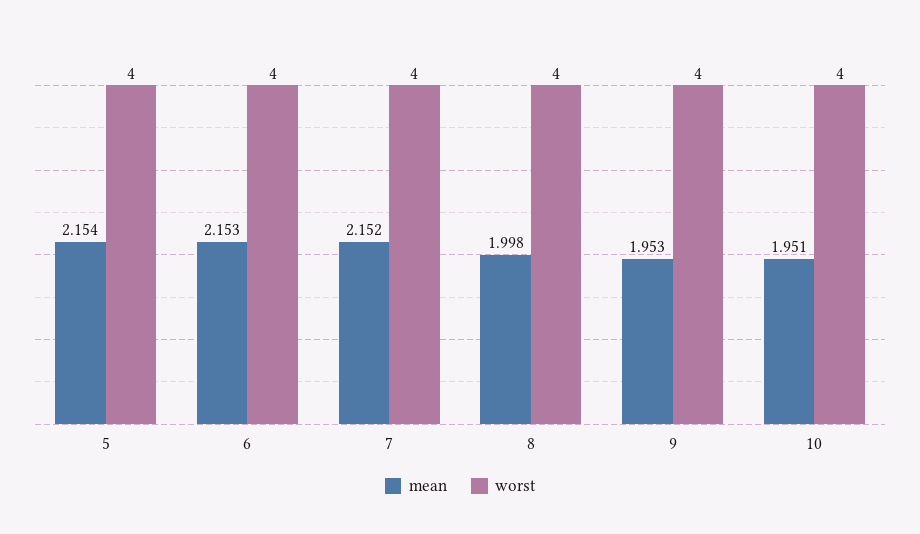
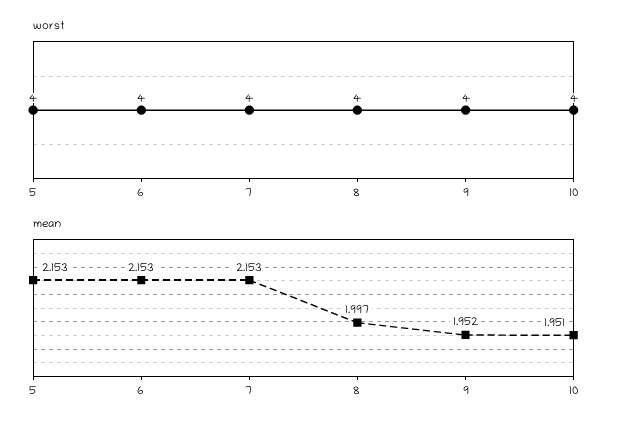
  {
    "mean": {
-     "5": 2.154,
+     "5": 2.153,
      "6": 2.153,
-     "7": 2.152,
+     "7": 2.153,
-     "8": 1.998,
+     "8": 1.997,
-     "9": 1.953,
+     "9": 1.952,
      "10": 1.951
    },
    "worst": {
      "5": 4,
      "6": 4,
      "7": 4,
      "8": 4,
      "9": 4,
      "10": 4
    }
  }

